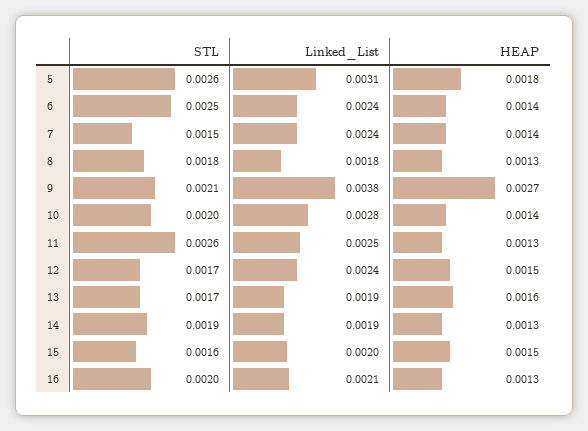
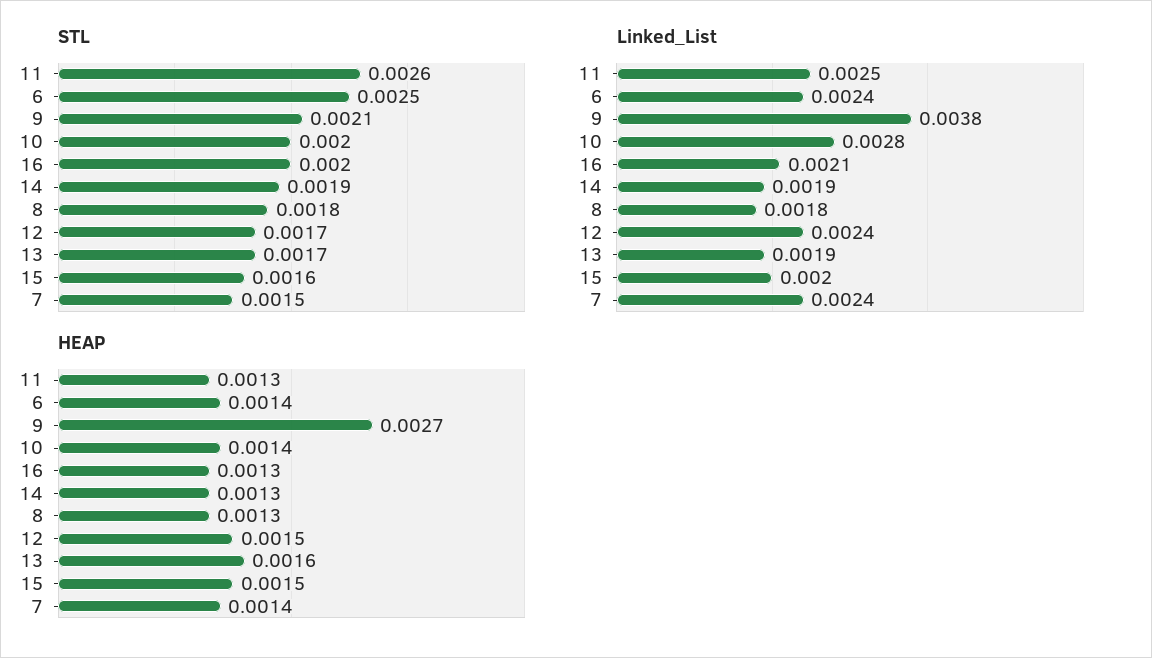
  {
    "STL": {
-     "5": 0.0026,
      "6": 0.0025,
      "7": 0.0015,
      "8": 0.0018,
      "9": 0.0021,
      "10": 0.002,
      "11": 0.0026,
      "12": 0.0017,
      "13": 0.0017,
      "14": 0.0019,
      "15": 0.0016,
      "16": 0.002
    },
    "Linked_List": {
-     "5": 0.0031,
      "6": 0.0024,
      "7": 0.0024,
      "8": 0.0018,
      "9": 0.0038,
      "10": 0.0028,
      "11": 0.0025,
      "12": 0.0024,
      "13": 0.0019,
      "14": 0.0019,
      "15": 0.002,
      "16": 0.0021
    },
    "HEAP": {
-     "5": 0.0018,
      "6": 0.0014,
      "7": 0.0014,
      "8": 0.0013,
      "9": 0.0027,
      "10": 0.0014,
      "11": 0.0013,
      "12": 0.0015,
      "13": 0.0016,
      "14": 0.0013,
      "15": 0.0015,
      "16": 0.0013
    }
  }

